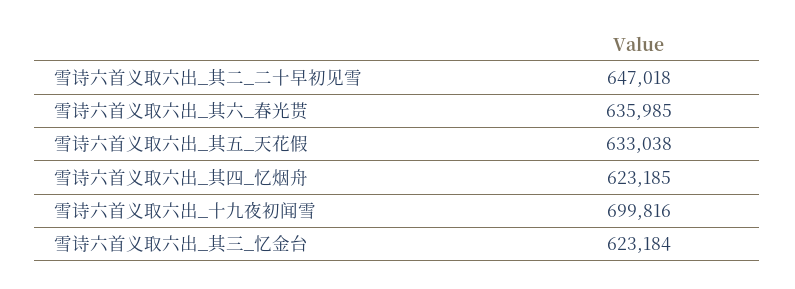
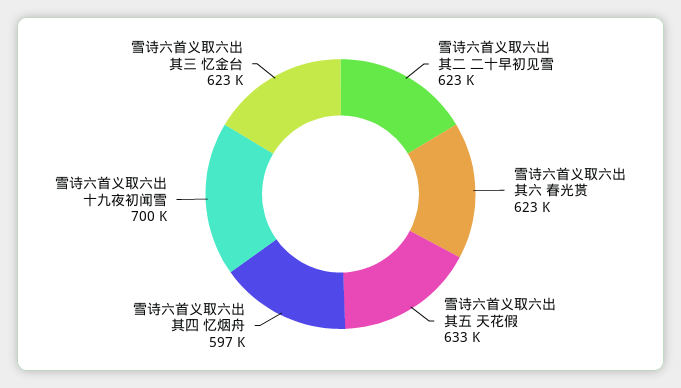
  {
-   "雪诗六首义取六出_其二_二十早初见雪": 647018,
+   "雪诗六首义取六出_其二_二十早初见雪": 623000,
-   "雪诗六首义取六出_其六_春光贳": 635985,
+   "雪诗六首义取六出_其六_春光贳": 623000,
    "雪诗六首义取六出_其五_天花假": 633038,
-   "雪诗六首义取六出_其四_忆烟舟": 623185,
+   "雪诗六首义取六出_其四_忆烟舟": 597000,
    "雪诗六首义取六出_十九夜初闻雪": 699816,
    "雪诗六首义取六出_其三_忆金台": 623184
  }

